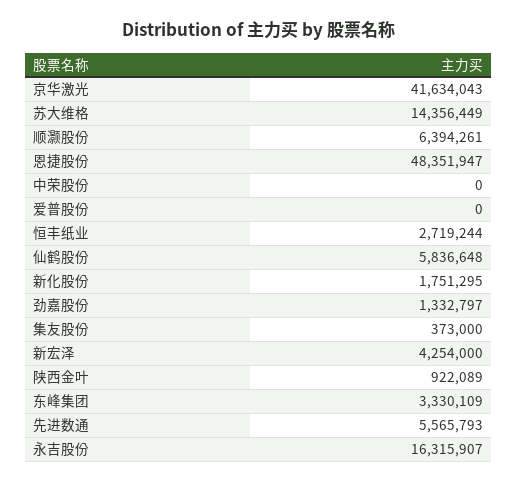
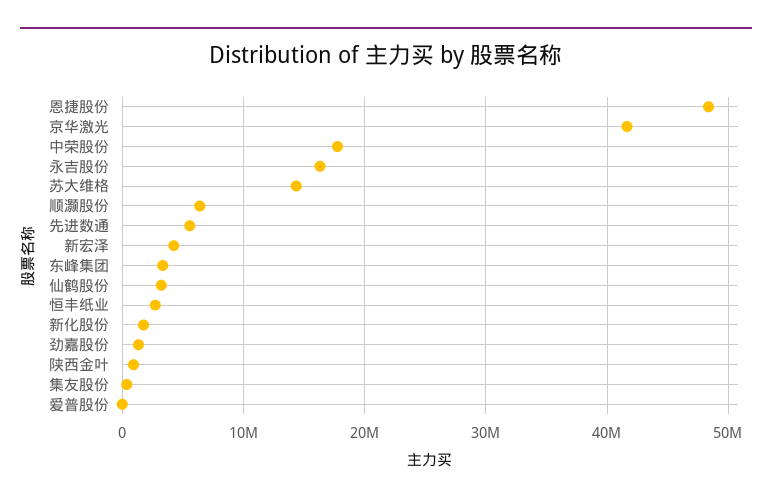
  {
    "京华激光": 41634043,
    "苏大维格": 14356449,
    "顺灏股份": 6394261,
    "恩捷股份": 48351947,
-   "中荣股份": 0,
+   "中荣股份": 18000000,
    "爱普股份": 0,
    "恒丰纸业": 2719244,
-   "仙鹤股份": 5836648,
+   "仙鹤股份": 3000000,
    "新化股份": 1751295,
    "劲嘉股份": 1332797,
    "集友股份": 373000,
    "新宏泽": 4254000,
    "陕西金叶": 922089,
    "东峰集团": 3330109,
    "先进数通": 5565793,
    "永吉股份": 16315907
  }

